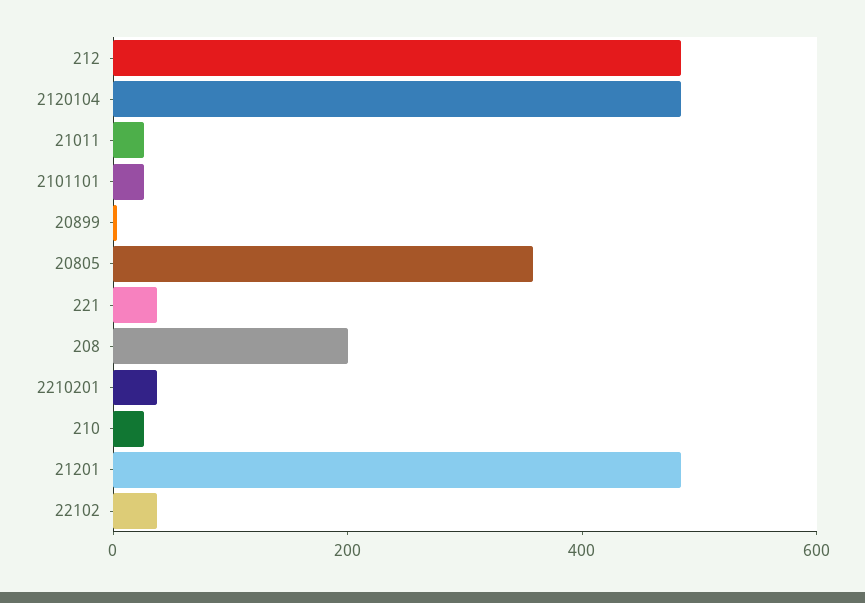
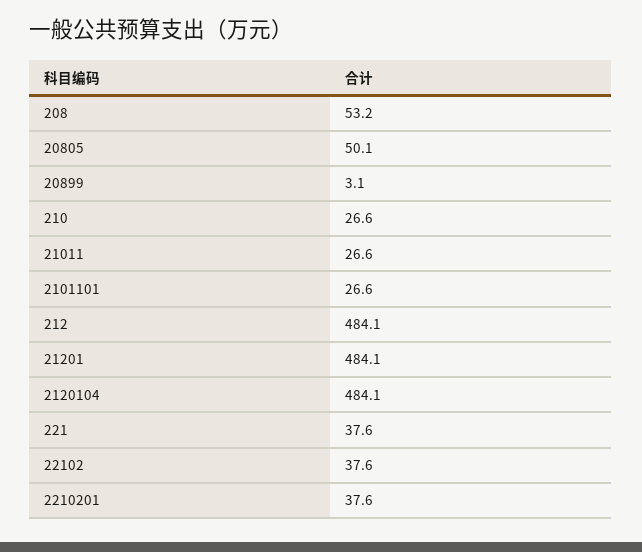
  {
    "212": 484.1,
    "2120104": 484.1,
    "21011": 26.6,
    "2101101": 26.6,
    "20899": 3.1,
-   "20805": 350,
+   "20805": 50.1,
    "221": 37.6,
-   "208": 200,
+   "208": 53.2,
    "2210201": 37.6,
    "210": 26.6,
    "21201": 484.1,
    "22102": 37.6
  }

